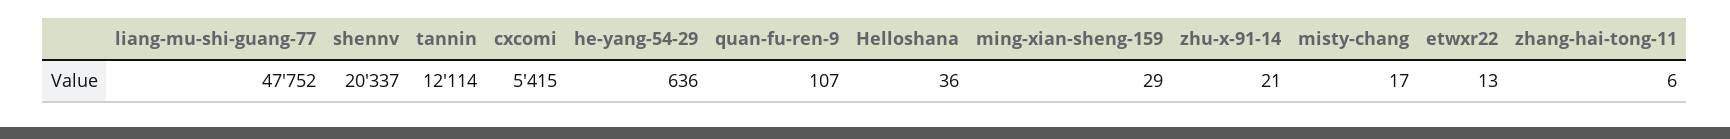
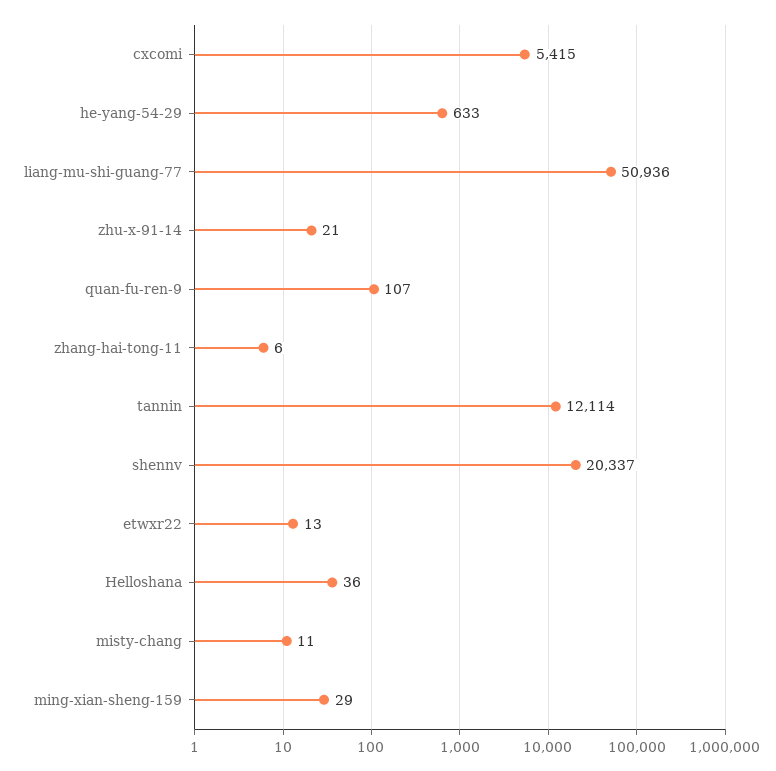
  {
-   "liang-mu-shi-guang-77": 47752,
+   "liang-mu-shi-guang-77": 50936,
    "shennv": 20337,
    "tannin": 12114,
    "cxcomi": 5415,
-   "he-yang-54-29": 636,
+   "he-yang-54-29": 633,
    "quan-fu-ren-9": 107,
    "Helloshana": 36,
    "ming-xian-sheng-159": 29,
    "zhu-x-91-14": 21,
-   "misty-chang": 17,
+   "misty-chang": 11,
    "etwxr22": 13,
    "zhang-hai-tong-11": 6
  }

